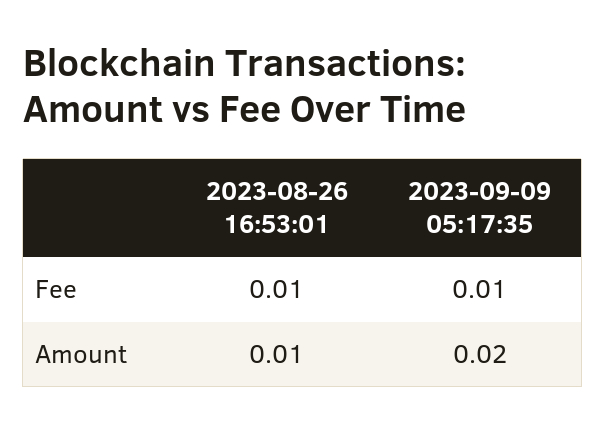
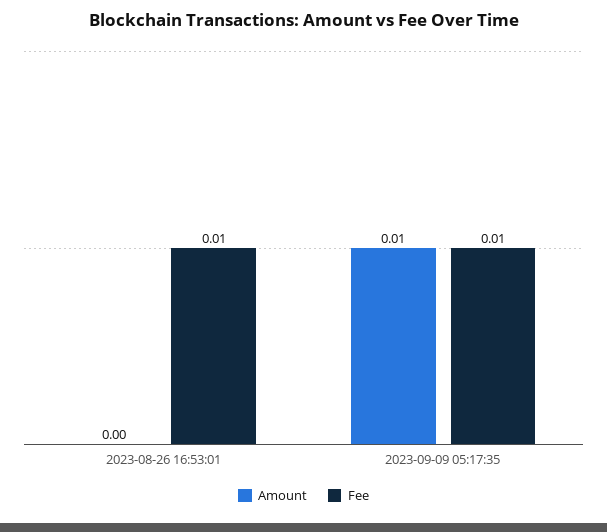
  {
    "Fee": {
      "2023-08-26 16:53:01": 0.01,
      "2023-09-09 05:17:35": 0.01
    },
    "Amount": {
-     "2023-08-26 16:53:01": 0.01,
+     "2023-08-26 16:53:01": 0,
-     "2023-09-09 05:17:35": 0.02
+     "2023-09-09 05:17:35": 0.01
    }
  }

